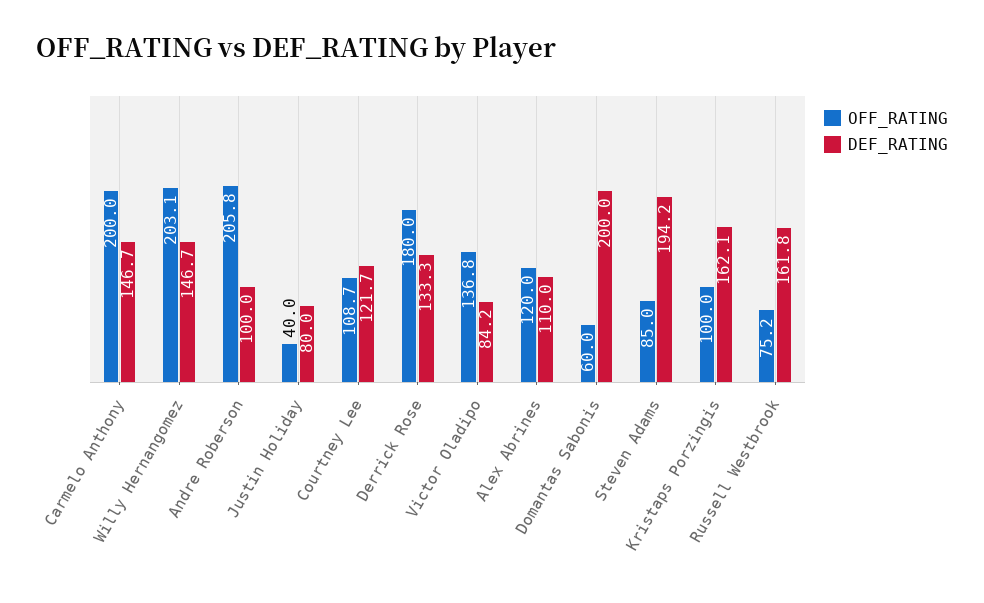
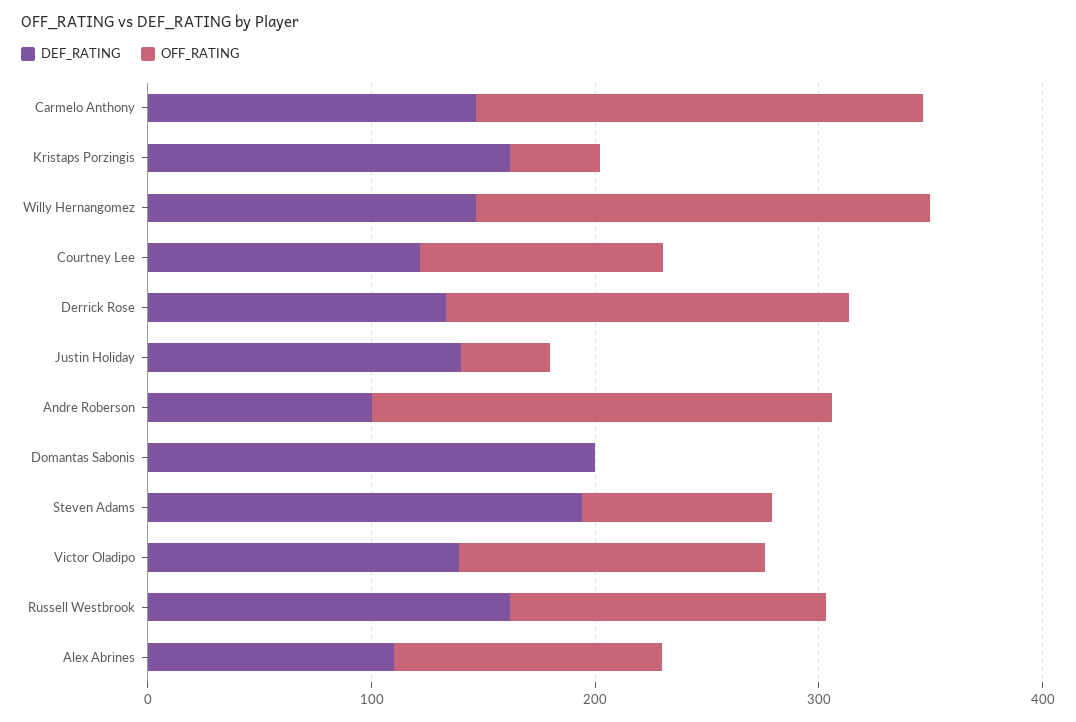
  {
    "OFF_RATING": {
      "Carmelo Anthony": 200,
      "Willy Hernangomez": 203.1,
      "Andre Roberson": 205.8,
      "Justin Holiday": 40,
      "Courtney Lee": 108.7,
      "Derrick Rose": 180,
      "Victor Oladipo": 136.8,
      "Alex Abrines": 120,
-     "Domantas Sabonis": 60,
+     "Domantas Sabonis": 0,
      "Steven Adams": 85,
-     "Kristaps Porzingis": 100,
+     "Kristaps Porzingis": 40,
-     "Russell Westbrook": 75.2
+     "Russell Westbrook": 140
    },
    "DEF_RATING": {
      "Carmelo Anthony": 146.7,
      "Willy Hernangomez": 146.7,
      "Andre Roberson": 100,
-     "Justin Holiday": 80,
+     "Justin Holiday": 140,
      "Courtney Lee": 121.7,
      "Derrick Rose": 133.3,
-     "Victor Oladipo": 84.2,
+     "Victor Oladipo": 140,
      "Alex Abrines": 110,
      "Domantas Sabonis": 200,
      "Steven Adams": 194.2,
      "Kristaps Porzingis": 162.1,
      "Russell Westbrook": 161.8
    }
  }

